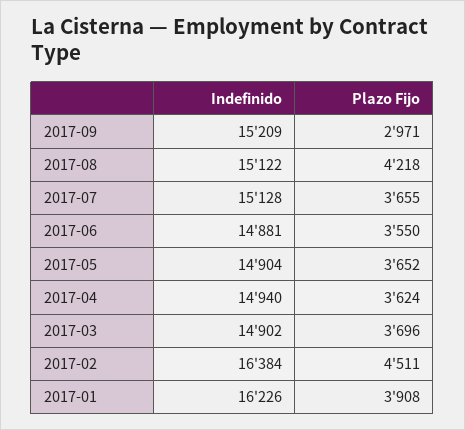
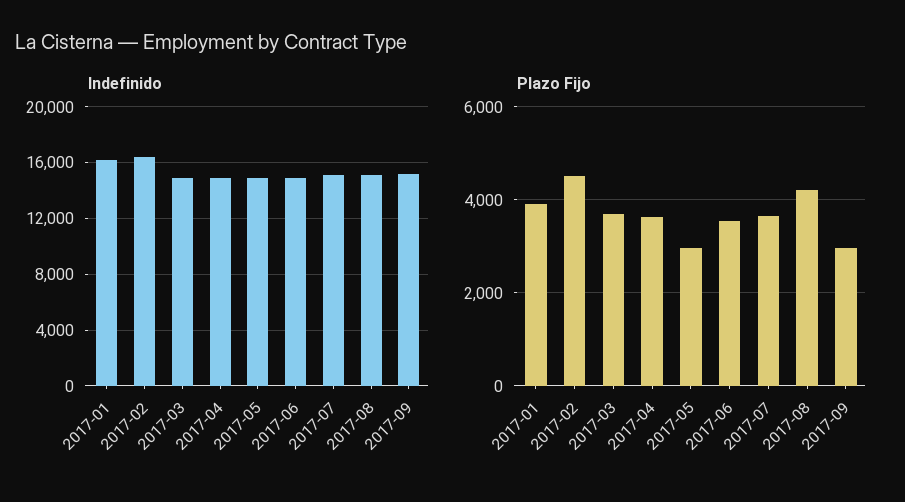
  {
    "Indefinido": {
      "2017-09": 15209,
      "2017-08": 15122,
      "2017-07": 15128,
      "2017-06": 14881,
      "2017-05": 14904,
      "2017-04": 14940,
      "2017-03": 14902,
      "2017-02": 16384,
      "2017-01": 16226
    },
    "Plazo Fijo": {
      "2017-09": 2971,
      "2017-08": 4218,
      "2017-07": 3655,
      "2017-06": 3550,
-     "2017-05": 3652,
+     "2017-05": 3000,
      "2017-04": 3624,
      "2017-03": 3696,
      "2017-02": 4511,
      "2017-01": 3908
    }
  }

